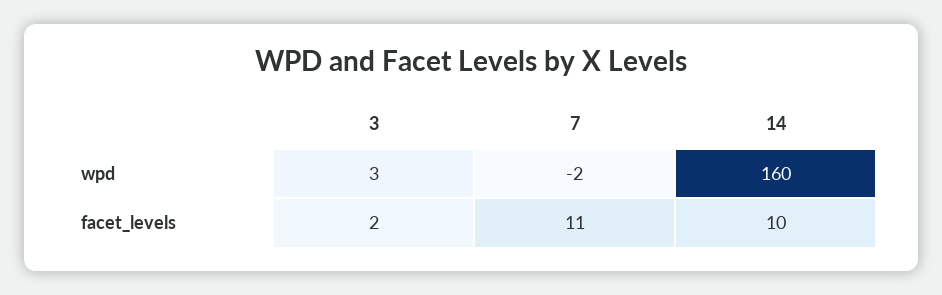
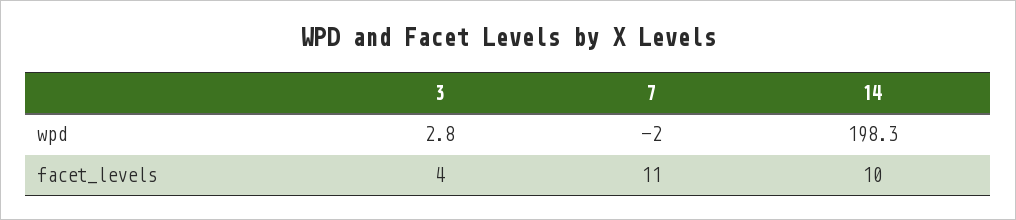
  {
    "3": {
      "wpd": 2.8,
-     "facet_levels": 2
+     "facet_levels": 4
    },
    "7": {
      "wpd": -2,
      "facet_levels": 11
    },
    "14": {
-     "wpd": 160,
+     "wpd": 198.3,
      "facet_levels": 10
    }
  }

